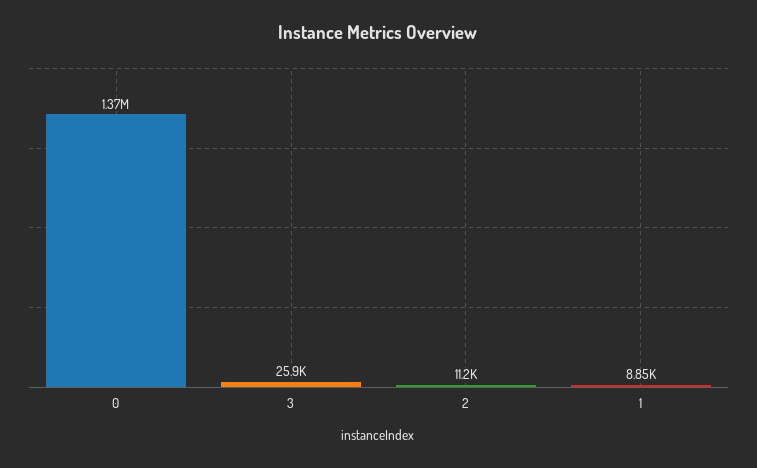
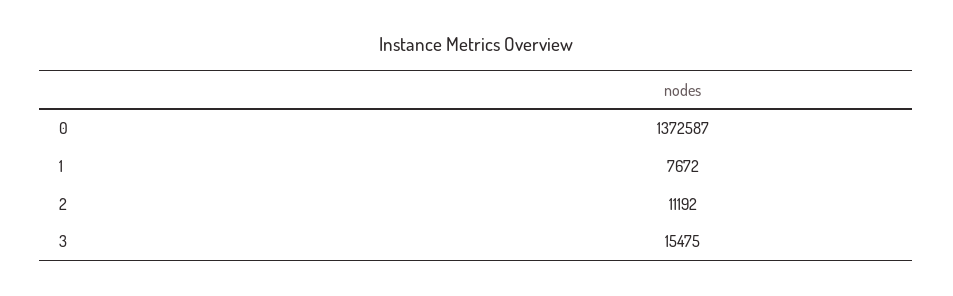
  {
    "0": 1372587,
-   "3": 25900,
+   "3": 15475,
    "2": 11192,
-   "1": 8850
+   "1": 7672
  }

